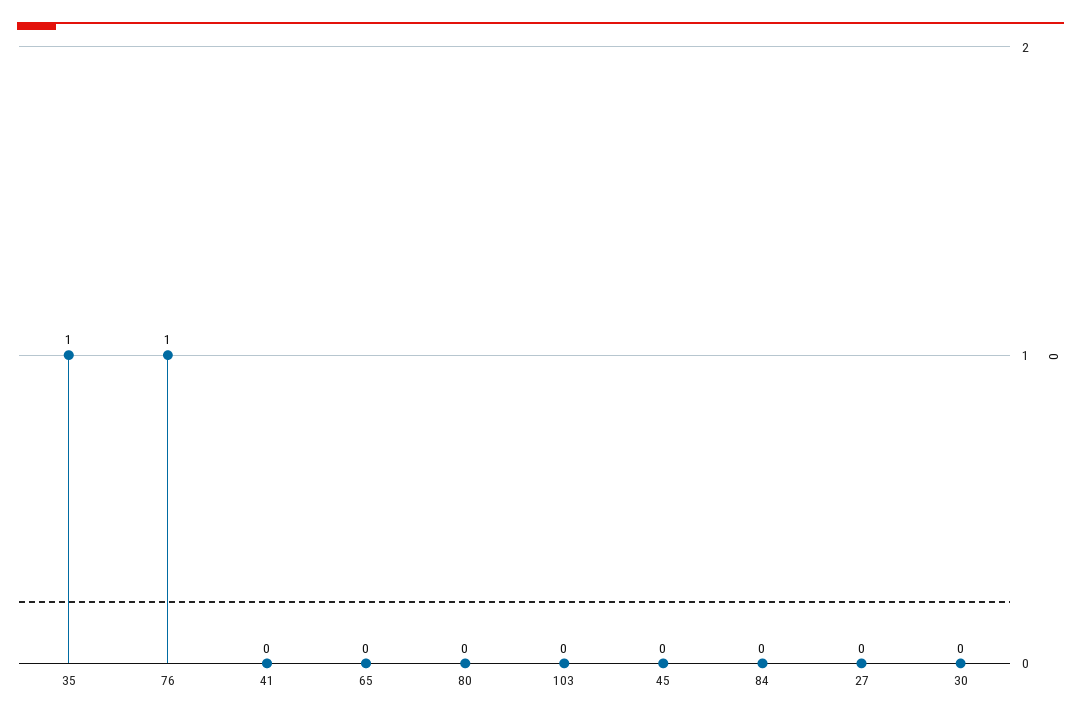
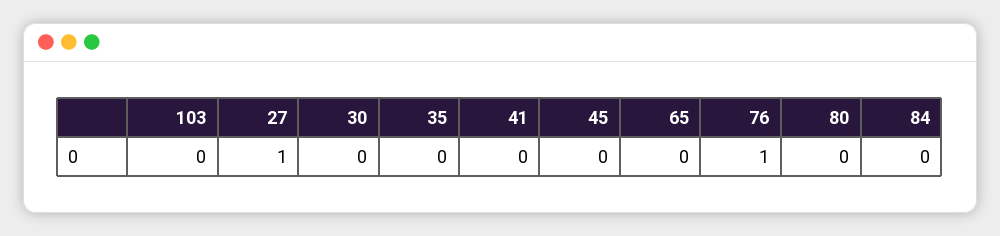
  {
-   "35": 1,
+   "35": 0,
    "76": 1,
    "41": 0,
    "65": 0,
    "80": 0,
    "103": 0,
    "45": 0,
    "84": 0,
-   "27": 0,
+   "27": 1,
    "30": 0
  }

